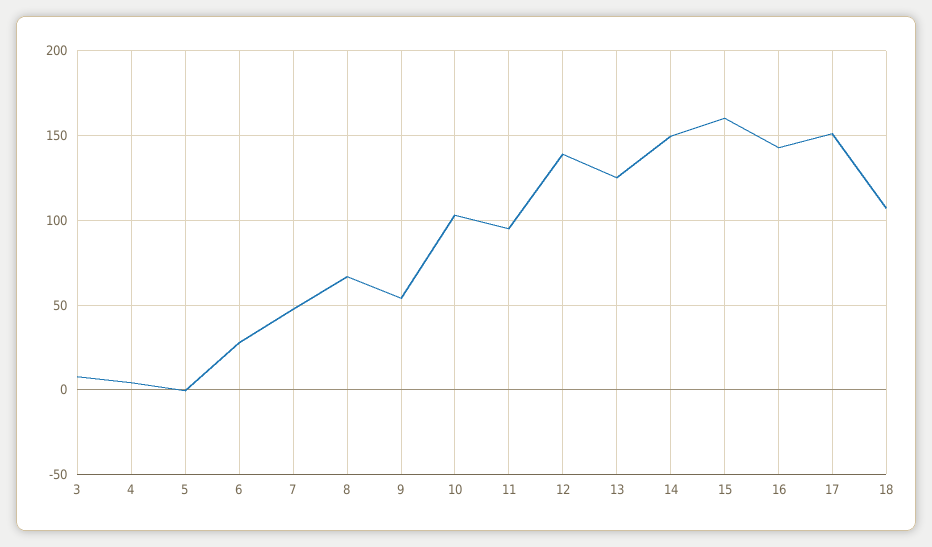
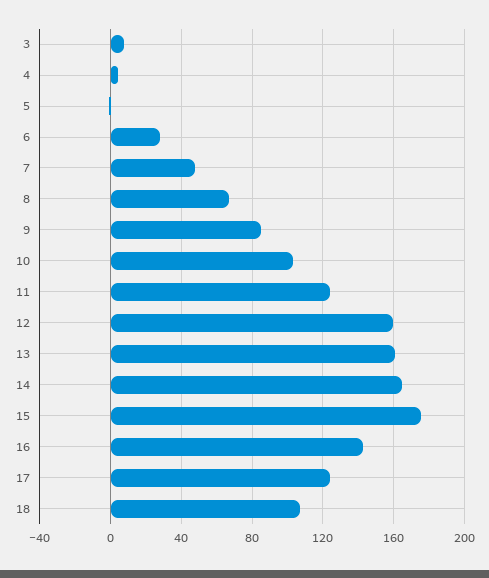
  {
    "3": 10,
    "4": 5,
    "5": 0,
    "6": 30,
    "7": 50,
    "8": 65,
-   "9": 55,
+   "9": 85,
    "10": 105,
-   "11": 95,
+   "11": 125,
-   "12": 140,
+   "12": 160,
-   "13": 125,
+   "13": 160,
-   "14": 150,
+   "14": 165,
-   "15": 160,
+   "15": 175,
    "16": 145,
-   "17": 150,
+   "17": 125,
    "18": 105
  }

